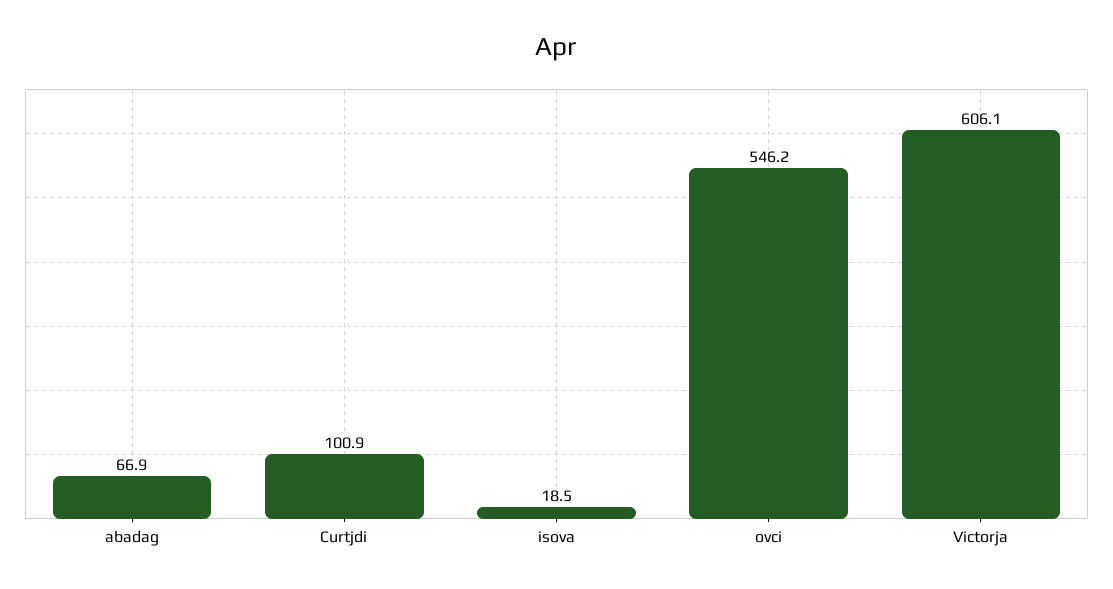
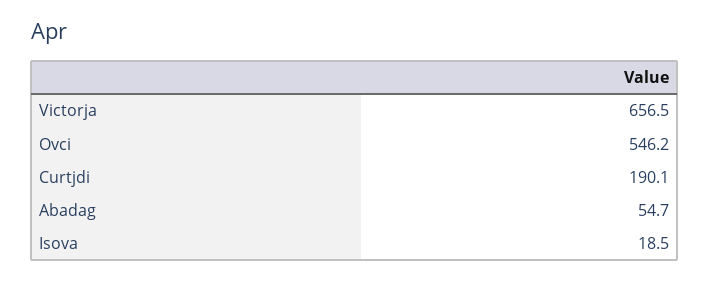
  {
-   "abadag": 66.9,
+   "abadag": 54.7,
-   "Curtjdi": 100.9,
+   "Curtjdi": 190.1,
    "isova": 18.5,
    "ovci": 546.2,
-   "Victorja": 606.1
+   "Victorja": 656.5
  }

